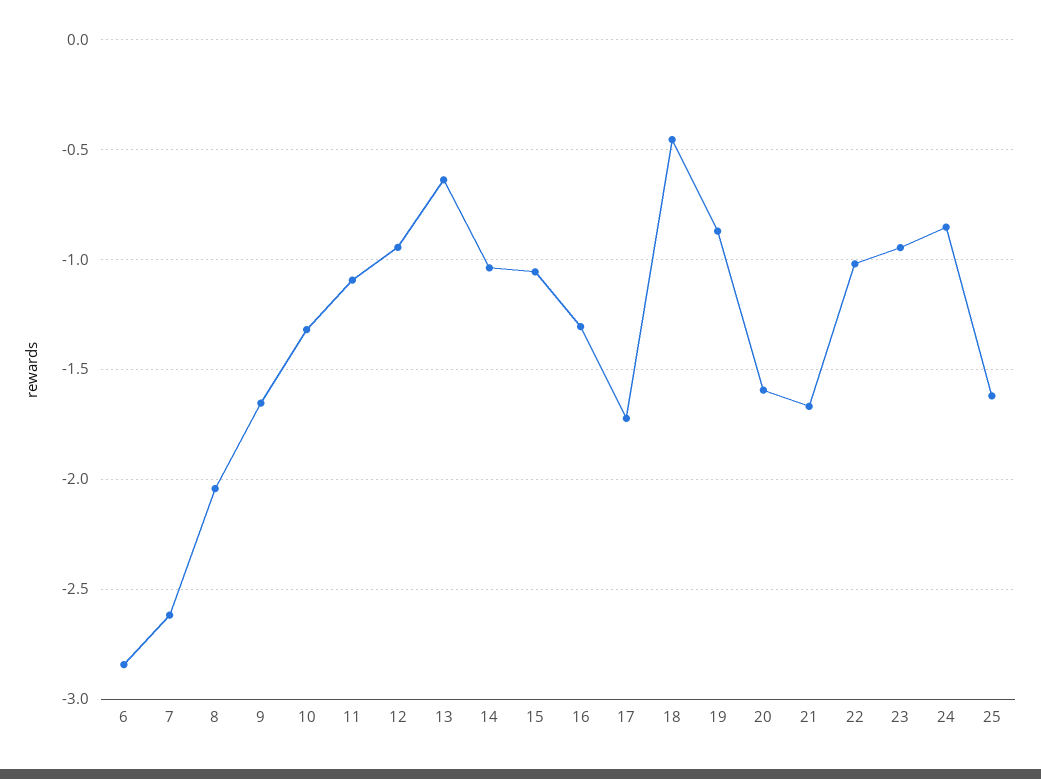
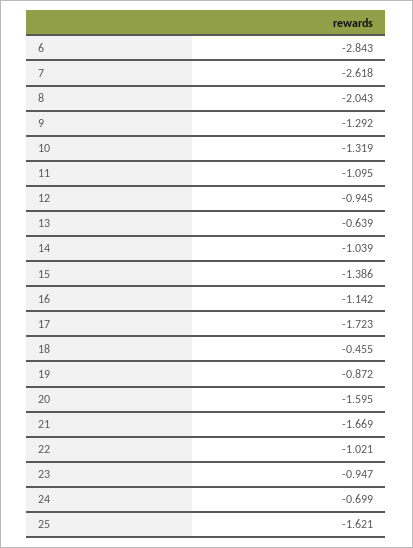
  {
    "6": -2.843,
    "7": -2.618,
    "8": -2.043,
-   "9": -1.65,
+   "9": -1.292,
    "10": -1.319,
    "11": -1.095,
    "12": -0.945,
    "13": -0.639,
    "14": -1.039,
-   "15": -1.05,
+   "15": -1.386,
-   "16": -1.3,
+   "16": -1.142,
    "17": -1.723,
    "18": -0.455,
    "19": -0.872,
    "20": -1.595,
    "21": -1.669,
    "22": -1.021,
    "23": -0.947,
-   "24": -0.85,
+   "24": -0.699,
    "25": -1.621
  }

